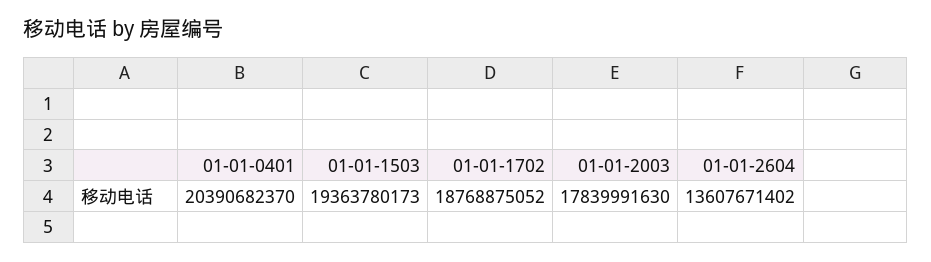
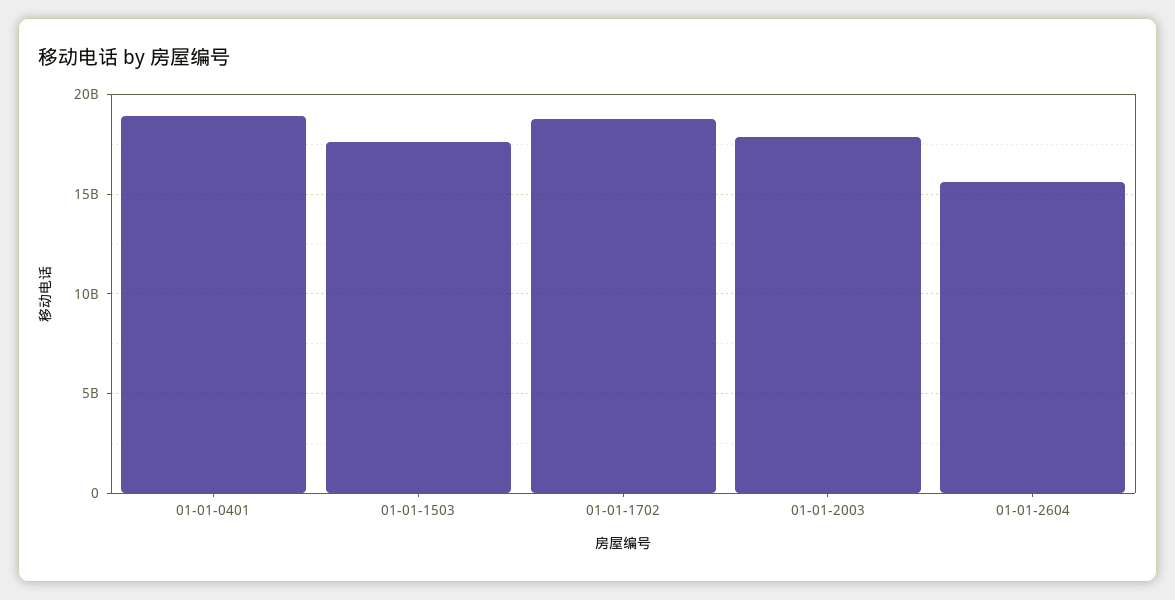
  {
-   "01-01-0401": 20390682370,
+   "01-01-0401": 19000000000,
-   "01-01-1503": 19363780173,
+   "01-01-1503": 17500000000,
    "01-01-1702": 18768875052,
    "01-01-2003": 17839991630,
-   "01-01-2604": 13607671402
+   "01-01-2604": 15500000000
  }

